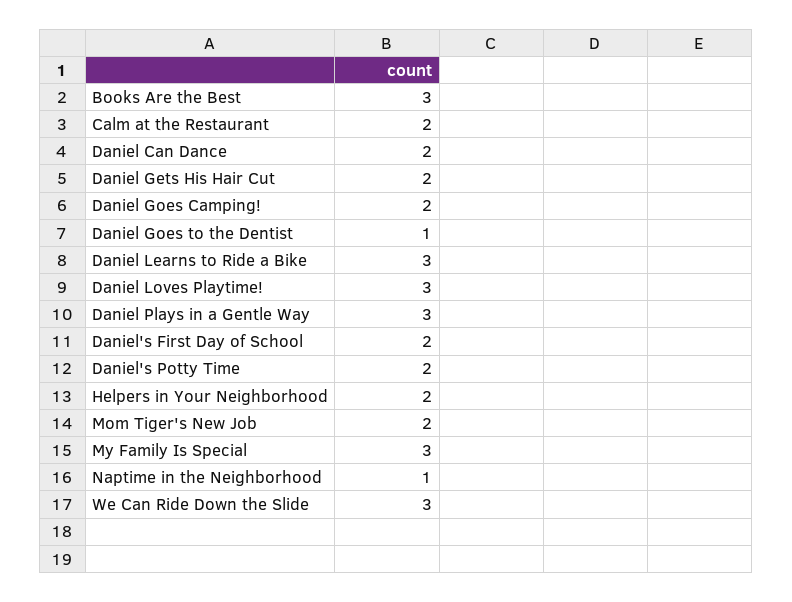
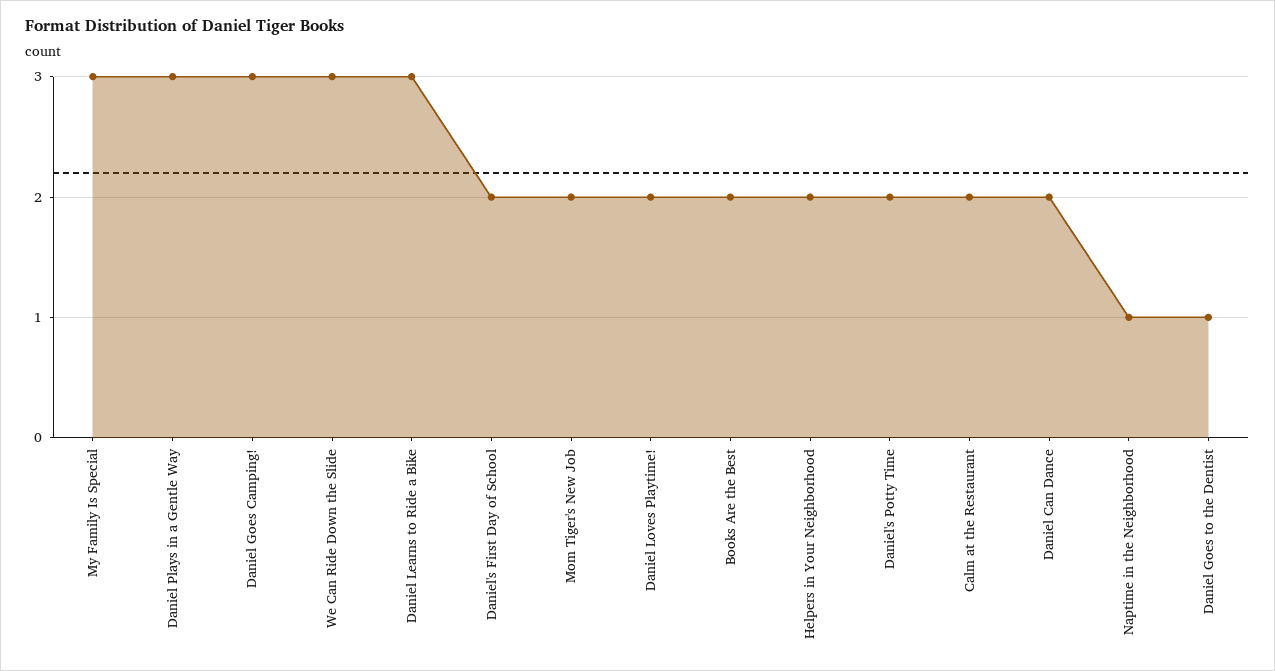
  {
-   "Books Are the Best": 3,
+   "Books Are the Best": 2,
    "Calm at the Restaurant": 2,
    "Daniel Can Dance": 2,
-   "Daniel Gets His Hair Cut": 2,
-   "Daniel Goes Camping!": 2,
+   "Daniel Goes Camping!": 3,
    "Daniel Goes to the Dentist": 1,
    "Daniel Learns to Ride a Bike": 3,
-   "Daniel Loves Playtime!": 3,
+   "Daniel Loves Playtime!": 2,
    "Daniel Plays in a Gentle Way": 3,
    "Daniel's First Day of School": 2,
    "Daniel's Potty Time": 2,
    "Helpers in Your Neighborhood": 2,
    "Mom Tiger's New Job": 2,
    "My Family Is Special": 3,
    "Naptime in the Neighborhood": 1,
    "We Can Ride Down the Slide": 3
  }

